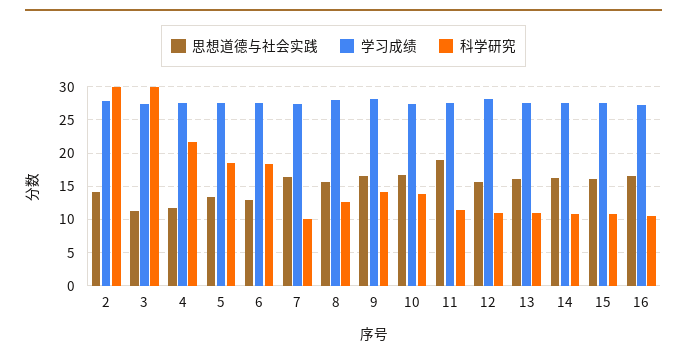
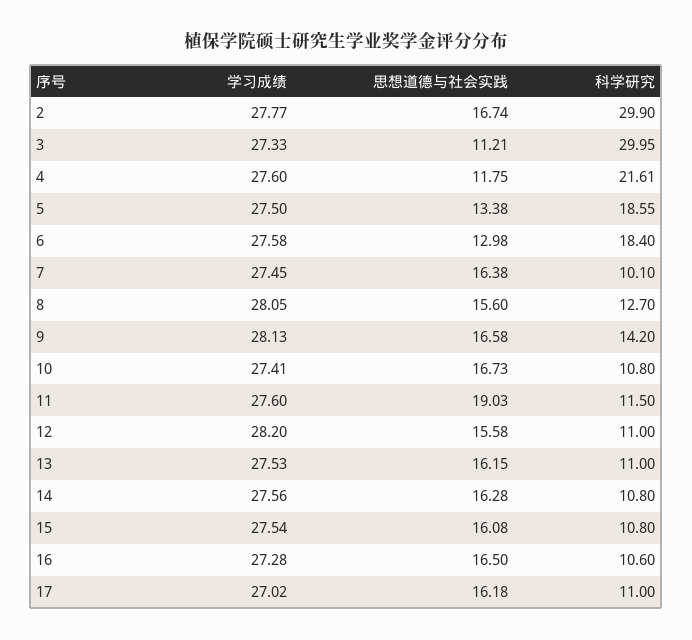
  {
    "思想道德与社会实践": {
-     "2": 14,
+     "2": 16.74,
      "3": 11.21,
      "4": 11.75,
      "5": 13.38,
      "6": 12.98,
      "7": 16.38,
      "8": 15.6,
      "9": 16.58,
      "10": 16.73,
      "11": 19.03,
      "12": 15.58,
      "13": 16.15,
      "14": 16.28,
      "15": 16.08,
-     "16": 16.5
+     "16": 16.5,
+     "17": 16.18
    },
    "学习成绩": {
      "2": 27.77,
      "3": 27.33,
      "4": 27.6,
      "5": 27.5,
      "6": 27.58,
      "7": 27.45,
      "8": 28.05,
      "9": 28.13,
      "10": 27.41,
      "11": 27.6,
      "12": 28.2,
      "13": 27.53,
      "14": 27.56,
      "15": 27.54,
-     "16": 27.28
+     "16": 27.28,
+     "17": 27.02
    },
    "科学研究": {
      "2": 29.9,
      "3": 29.95,
      "4": 21.61,
      "5": 18.55,
      "6": 18.4,
      "7": 10.1,
      "8": 12.7,
      "9": 14.2,
-     "10": 14,
+     "10": 10.8,
      "11": 11.5,
      "12": 11,
      "13": 11,
      "14": 10.8,
      "15": 10.8,
-     "16": 10.6
+     "16": 10.6,
+     "17": 11
    }
  }

